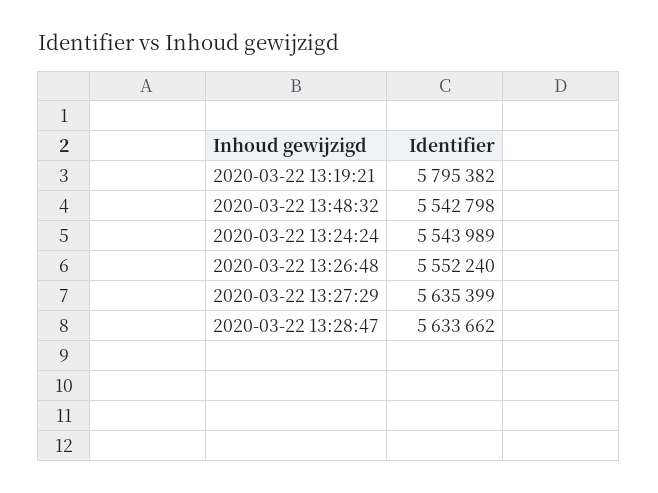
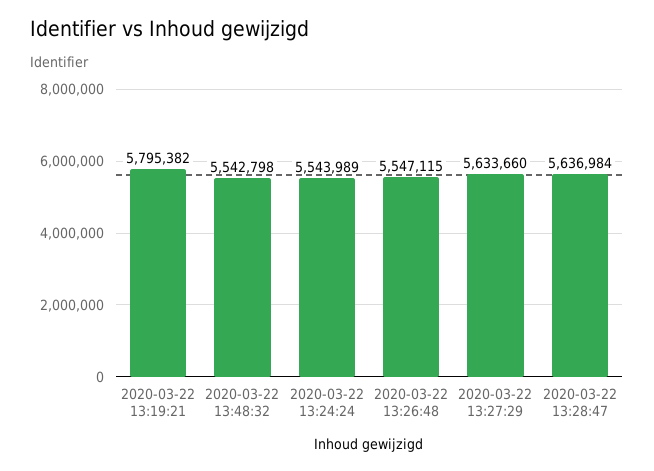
  {
    "2020-03-22 13:19:21": 5795382,
    "2020-03-22 13:48:32": 5542798,
    "2020-03-22 13:24:24": 5543989,
-   "2020-03-22 13:26:48": 5552240,
+   "2020-03-22 13:26:48": 5547115,
-   "2020-03-22 13:27:29": 5635399,
+   "2020-03-22 13:27:29": 5633660,
-   "2020-03-22 13:28:47": 5633662
+   "2020-03-22 13:28:47": 5636984
  }

